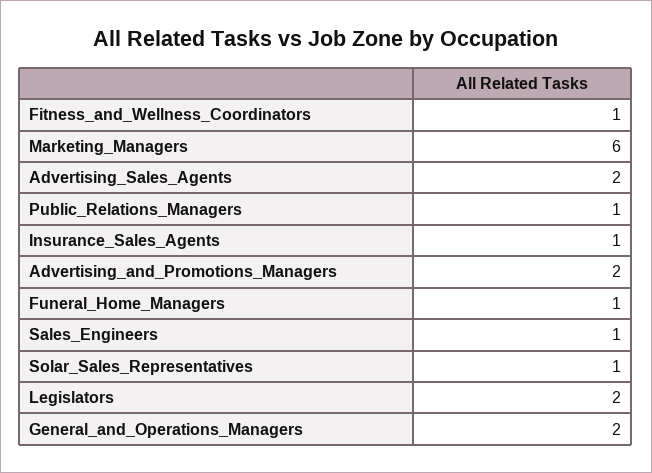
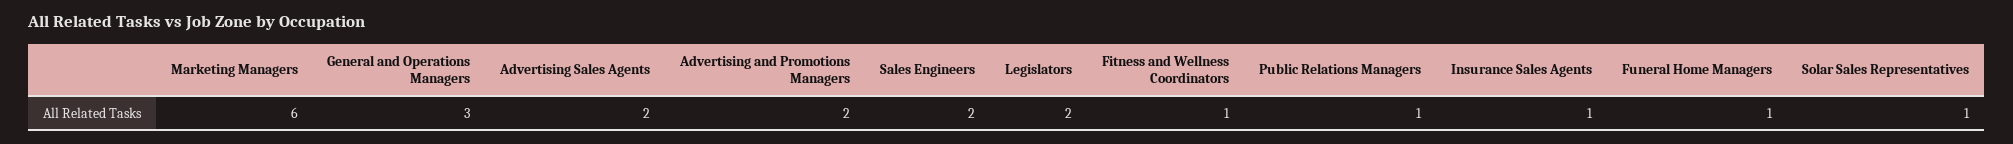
  {
    "Fitness_and_Wellness_Coordinators": 1,
    "Marketing_Managers": 6,
    "Advertising_Sales_Agents": 2,
    "Public_Relations_Managers": 1,
    "Insurance_Sales_Agents": 1,
    "Advertising_and_Promotions_Managers": 2,
    "Funeral_Home_Managers": 1,
-   "Sales_Engineers": 1,
+   "Sales_Engineers": 2,
    "Solar_Sales_Representatives": 1,
    "Legislators": 2,
-   "General_and_Operations_Managers": 2
+   "General_and_Operations_Managers": 3
  }

